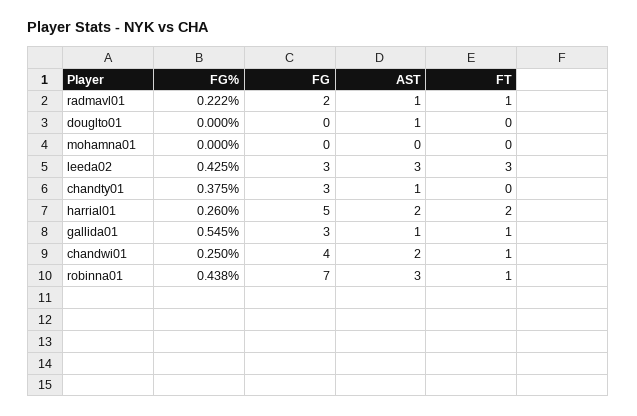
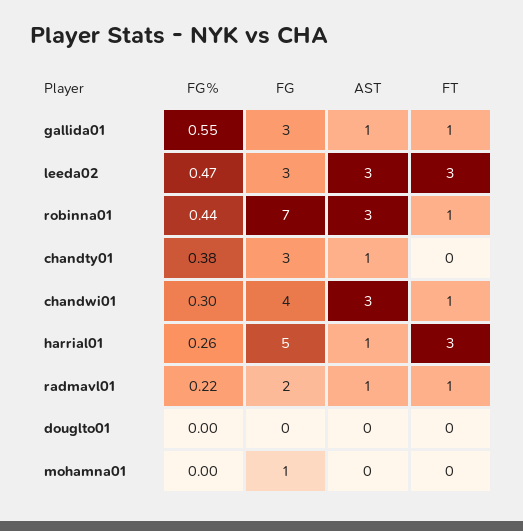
  {
    "FG%": {
      "radmavl01": 0.222,
      "douglto01": 0,
      "mohamna01": 0,
-     "leeda02": 0.425,
+     "leeda02": 0.47,
      "chandty01": 0.375,
      "harrial01": 0.26,
      "gallida01": 0.545,
-     "chandwi01": 0.25,
+     "chandwi01": 0.3,
      "robinna01": 0.438
    },
    "FG": {
      "radmavl01": 2,
      "douglto01": 0,
-     "mohamna01": 0,
+     "mohamna01": 1,
      "leeda02": 3,
      "chandty01": 3,
      "harrial01": 5,
      "gallida01": 3,
      "chandwi01": 4,
      "robinna01": 7
    },
    "AST": {
      "radmavl01": 1,
-     "douglto01": 1,
+     "douglto01": 0,
      "mohamna01": 0,
      "leeda02": 3,
      "chandty01": 1,
-     "harrial01": 2,
+     "harrial01": 1,
      "gallida01": 1,
-     "chandwi01": 2,
+     "chandwi01": 3,
      "robinna01": 3
    },
    "FT": {
      "radmavl01": 1,
      "douglto01": 0,
      "mohamna01": 0,
      "leeda02": 3,
      "chandty01": 0,
-     "harrial01": 2,
+     "harrial01": 3,
      "gallida01": 1,
      "chandwi01": 1,
      "robinna01": 1
    }
  }

